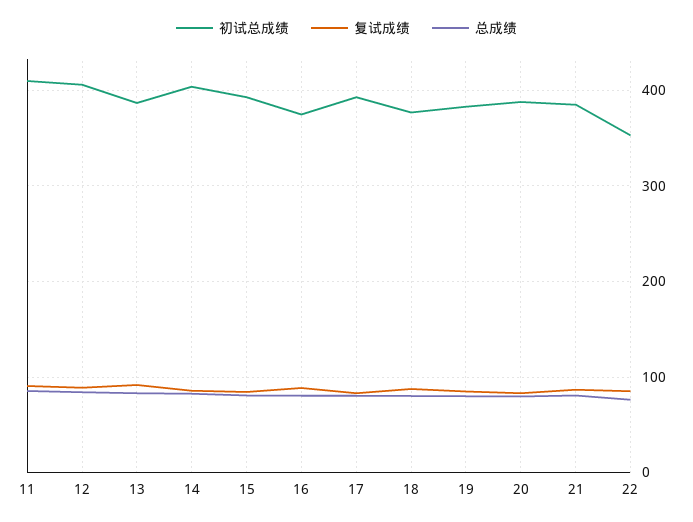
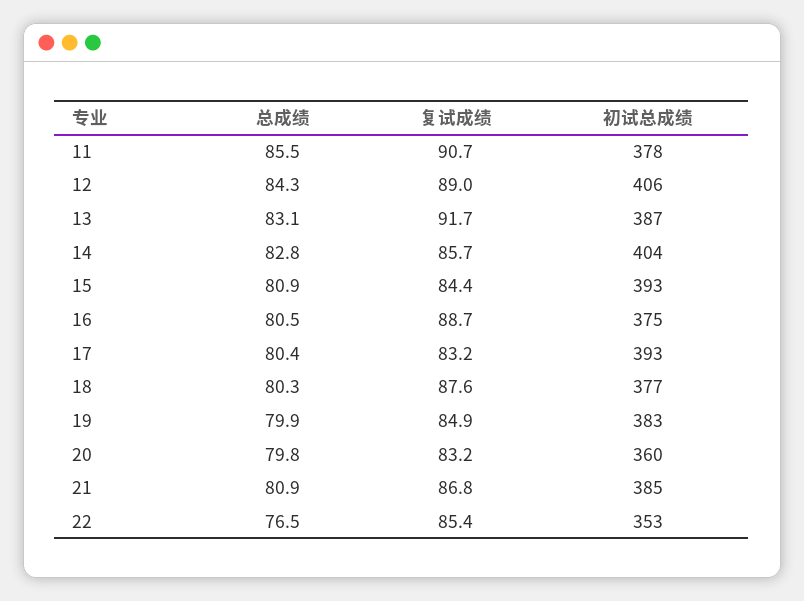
  {
    "初试总成绩": {
-     "11": 410,
+     "11": 378,
      "12": 406,
      "13": 387,
      "14": 404,
      "15": 393,
      "16": 375,
      "17": 393,
      "18": 377,
      "19": 383,
-     "20": 390,
+     "20": 360,
      "21": 385,
      "22": 353
    },
    "复试成绩": {
      "11": 90.7,
      "12": 89,
      "13": 91.7,
      "14": 85.7,
      "15": 84.4,
      "16": 88.7,
      "17": 83.2,
      "18": 87.6,
      "19": 84.9,
      "20": 83.2,
      "21": 86.8,
      "22": 85.4
    },
    "总成绩": {
      "11": 85.5,
      "12": 84.3,
      "13": 83.1,
      "14": 82.8,
      "15": 80.9,
      "16": 80.5,
      "17": 80.4,
      "18": 80.3,
      "19": 79.9,
      "20": 79.8,
      "21": 80.9,
      "22": 76.5
    }
  }

